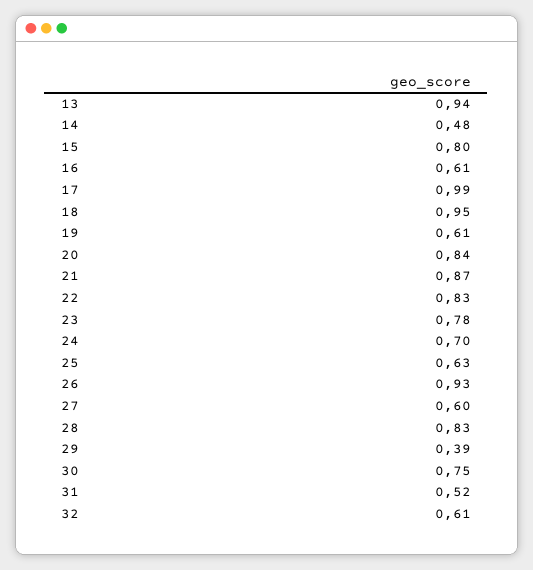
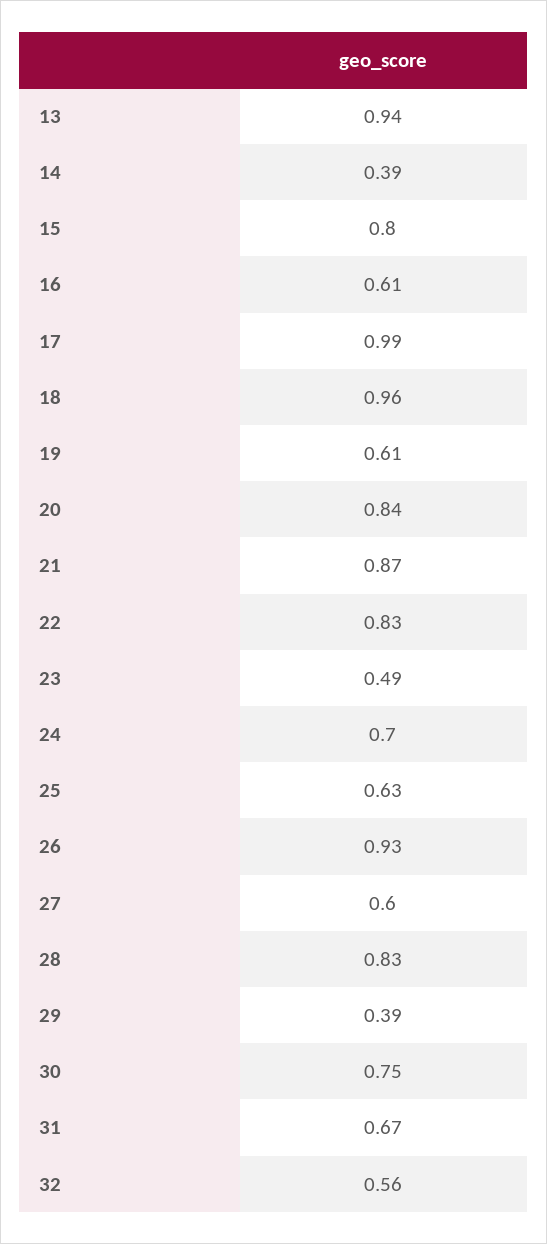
  {
    "13": 0.94,
-   "14": 0.48,
+   "14": 0.39,
    "15": 0.8,
    "16": 0.61,
    "17": 0.99,
-   "18": 0.95,
+   "18": 0.96,
    "19": 0.61,
    "20": 0.84,
    "21": 0.87,
    "22": 0.83,
-   "23": 0.78,
+   "23": 0.49,
    "24": 0.7,
    "25": 0.63,
    "26": 0.93,
    "27": 0.6,
    "28": 0.83,
    "29": 0.39,
    "30": 0.75,
-   "31": 0.52,
+   "31": 0.67,
-   "32": 0.61
+   "32": 0.56
  }

